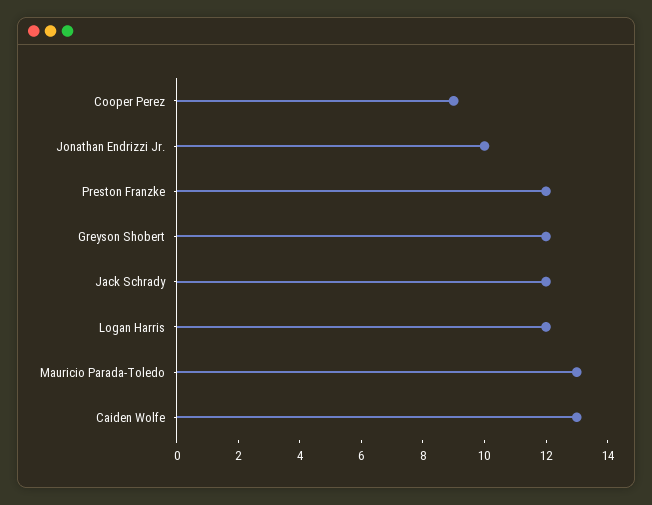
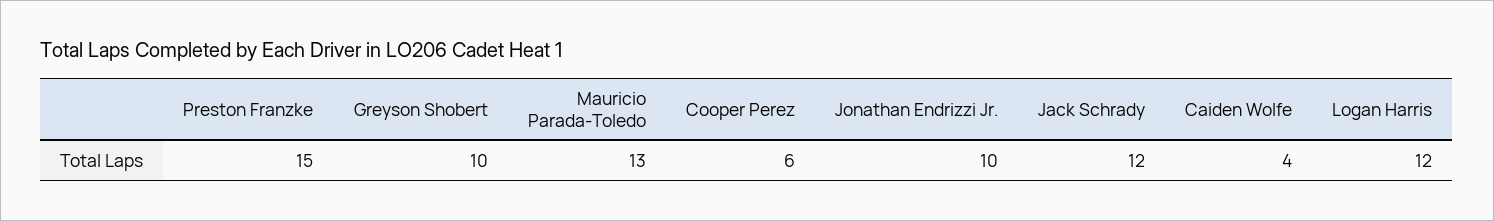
  {
-   "Cooper Perez": 9,
+   "Cooper Perez": 6,
    "Jonathan Endrizzi Jr.": 10,
-   "Preston Franzke": 12,
+   "Preston Franzke": 15,
-   "Greyson Shobert": 12,
+   "Greyson Shobert": 10,
    "Jack Schrady": 12,
    "Logan Harris": 12,
    "Mauricio Parada-Toledo": 13,
-   "Caiden Wolfe": 13
+   "Caiden Wolfe": 4
  }

